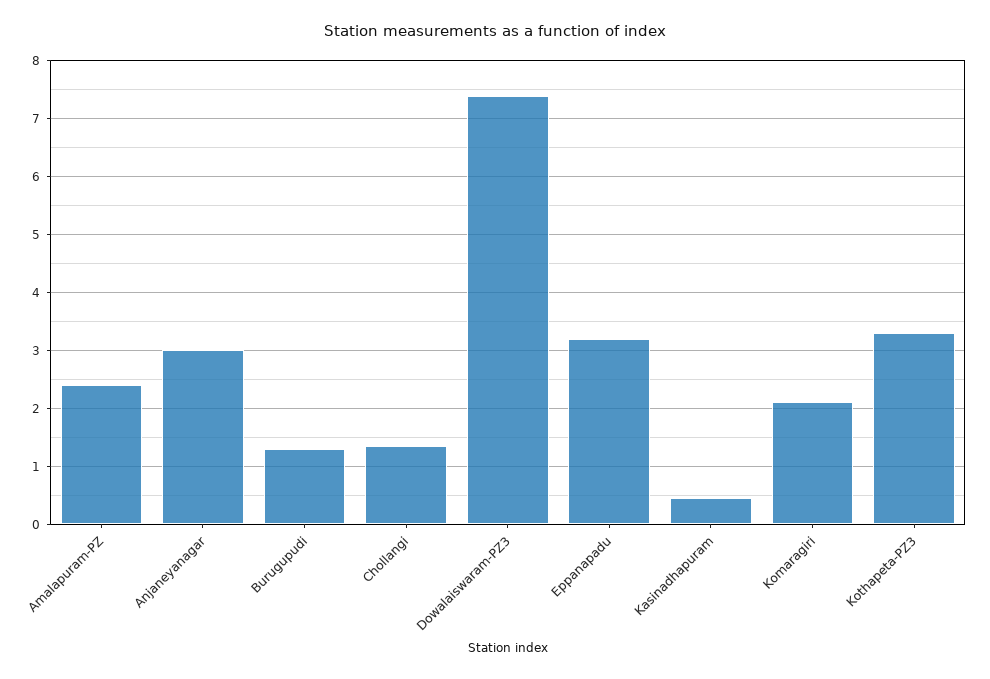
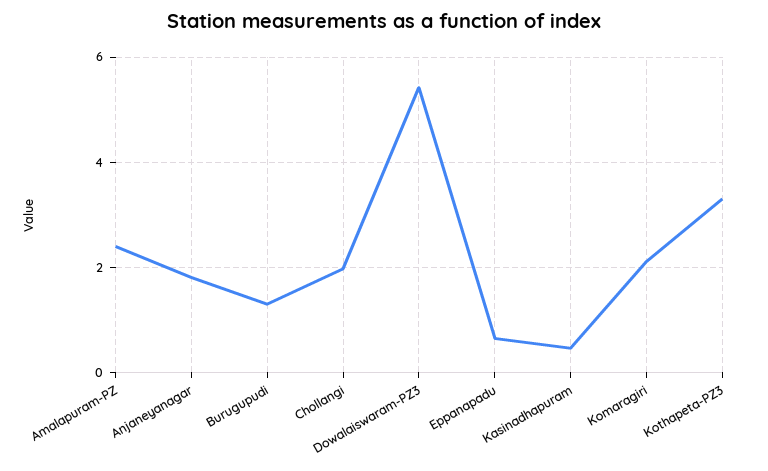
  {
    "Amalapuram-PZ": 2.4,
-   "Anjaneyanagar": 3,
+   "Anjaneyanagar": 1.8,
    "Burugupudi": 1.4,
-   "Chollangi": 1.4,
+   "Chollangi": 2,
-   "Dowalaiswaram-PZ3": 7.4,
+   "Dowalaiswaram-PZ3": 5.4,
-   "Eppanapadu": 3.2,
+   "Eppanapadu": 0.6,
    "Kasinadhapuram": 0.4,
    "Komaragiri": 2.2,
    "Kothapeta-PZ3": 3.4
  }

